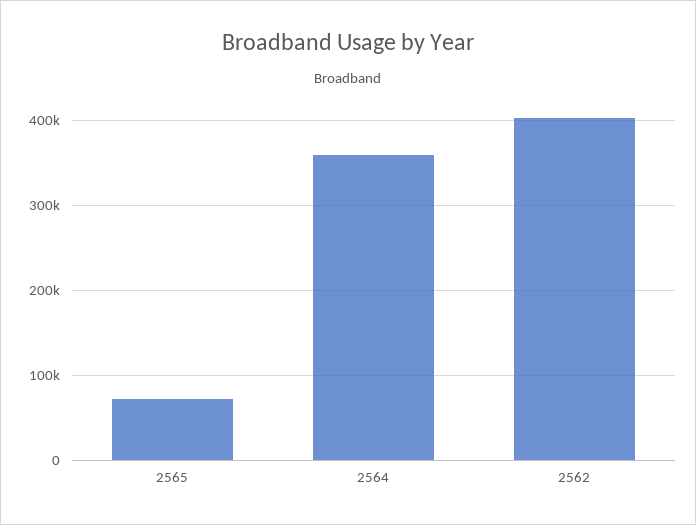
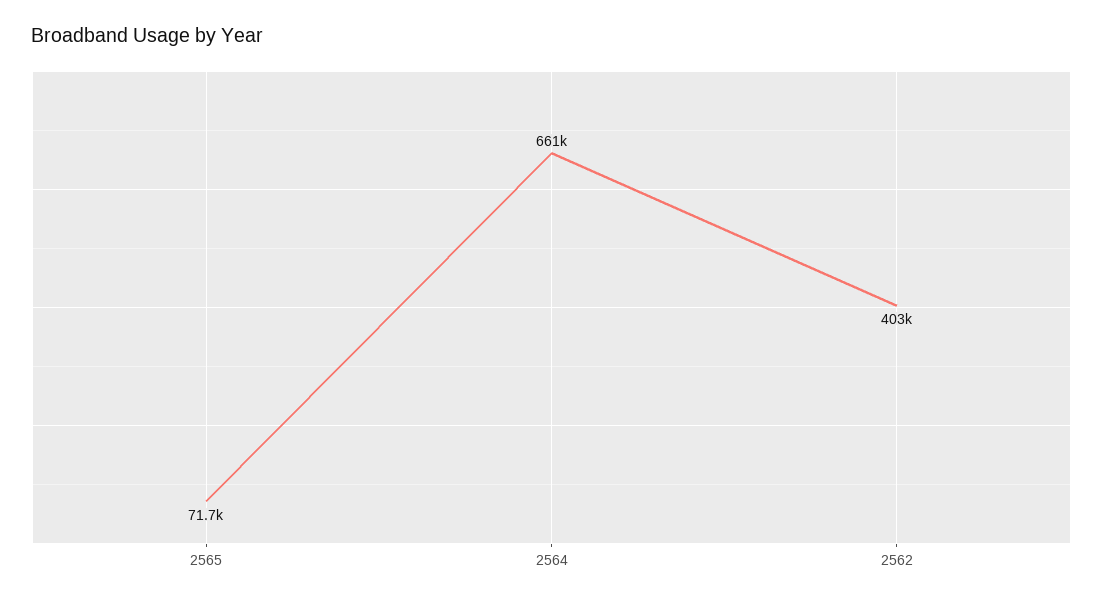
  {
    "2565": 71700,
-   "2564": 360000,
+   "2564": 661000,
    "2562": 403000
  }

